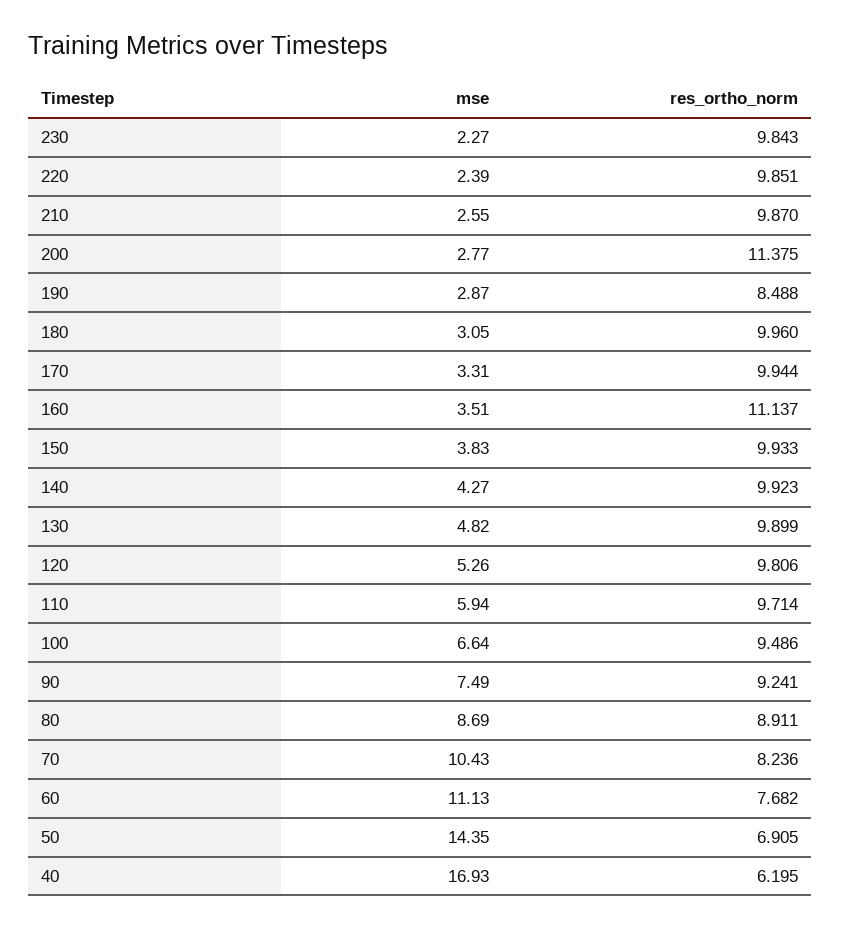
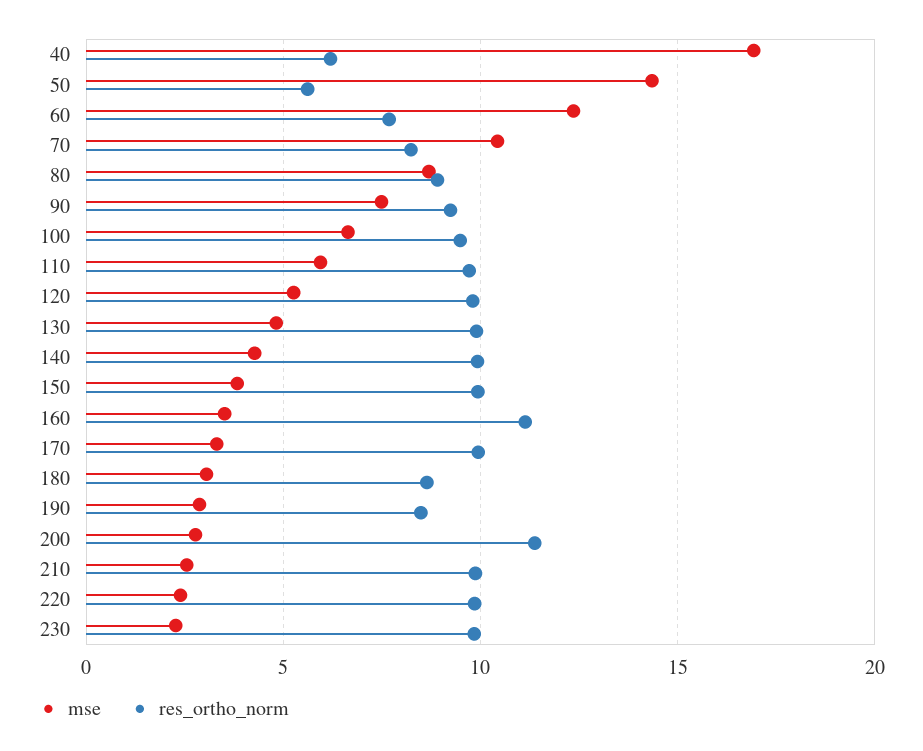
  {
    "mse": {
      "230": 2.27,
      "220": 2.39,
      "210": 2.55,
      "200": 2.77,
      "190": 2.87,
      "180": 3.05,
      "170": 3.31,
      "160": 3.51,
      "150": 3.83,
      "140": 4.27,
      "130": 4.82,
      "120": 5.26,
      "110": 5.94,
      "100": 6.64,
      "90": 7.49,
      "80": 8.69,
      "70": 10.43,
-     "60": 11.13,
+     "60": 12.5,
      "50": 14.35,
      "40": 16.93
    },
    "res_ortho_norm": {
      "230": 9.843,
      "220": 9.851,
      "210": 9.87,
      "200": 11.375,
      "190": 8.488,
-     "180": 9.96,
+     "180": 8.5,
      "170": 9.944,
      "160": 11.137,
      "150": 9.933,
      "140": 9.923,
      "130": 9.899,
      "120": 9.806,
      "110": 9.714,
      "100": 9.486,
      "90": 9.241,
      "80": 8.911,
      "70": 8.236,
      "60": 7.682,
-     "50": 6.905,
+     "50": 5.5,
      "40": 6.195
    }
  }

